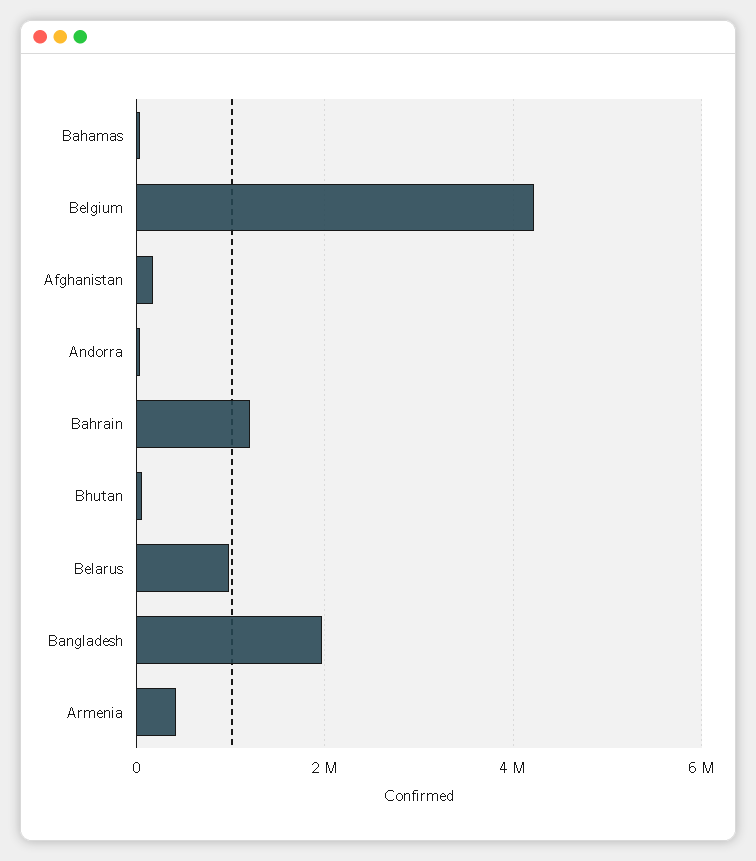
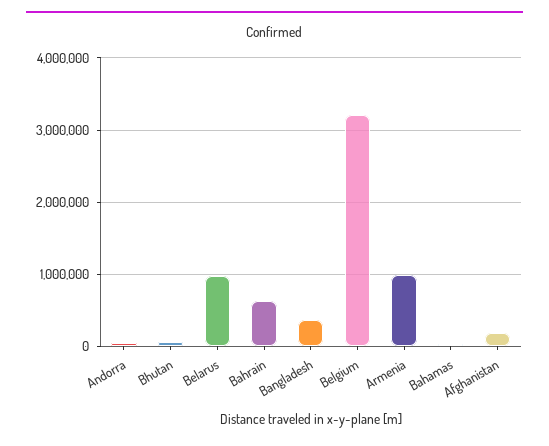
  {
    "Bahamas": 0,
-   "Belgium": 4200000,
+   "Belgium": 3200000,
    "Afghanistan": 200000,
    "Andorra": 0,
-   "Bahrain": 1200000,
+   "Bahrain": 600000,
    "Bhutan": 100000,
    "Belarus": 1000000,
-   "Bangladesh": 2000000,
+   "Bangladesh": 400000,
-   "Armenia": 400000
+   "Armenia": 1000000
  }

